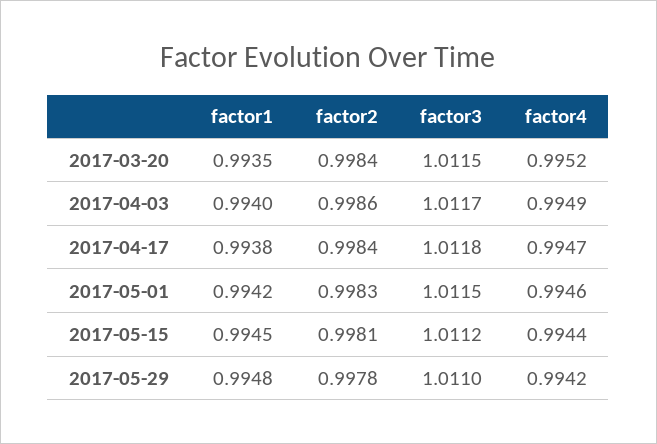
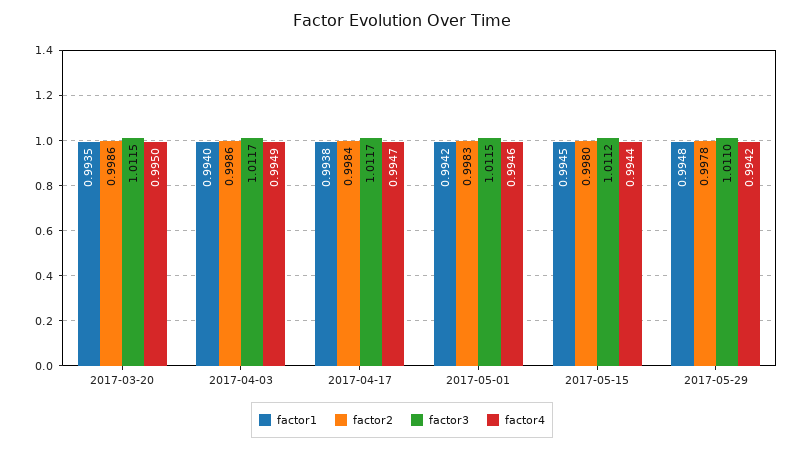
  {
    "factor1": {
      "2017-03-20": 0.9935,
      "2017-04-03": 0.994,
      "2017-04-17": 0.9938,
      "2017-05-01": 0.9942,
      "2017-05-15": 0.9945,
      "2017-05-29": 0.9948
    },
    "factor2": {
-     "2017-03-20": 0.9984,
+     "2017-03-20": 0.9986,
      "2017-04-03": 0.9986,
      "2017-04-17": 0.9984,
      "2017-05-01": 0.9983,
-     "2017-05-15": 0.9981,
+     "2017-05-15": 0.998,
      "2017-05-29": 0.9978
    },
    "factor3": {
      "2017-03-20": 1.0115,
      "2017-04-03": 1.0117,
-     "2017-04-17": 1.0118,
+     "2017-04-17": 1.0117,
      "2017-05-01": 1.0115,
      "2017-05-15": 1.0112,
      "2017-05-29": 1.011
    },
    "factor4": {
-     "2017-03-20": 0.9952,
+     "2017-03-20": 0.995,
      "2017-04-03": 0.9949,
      "2017-04-17": 0.9947,
      "2017-05-01": 0.9946,
      "2017-05-15": 0.9944,
      "2017-05-29": 0.9942
    }
  }

